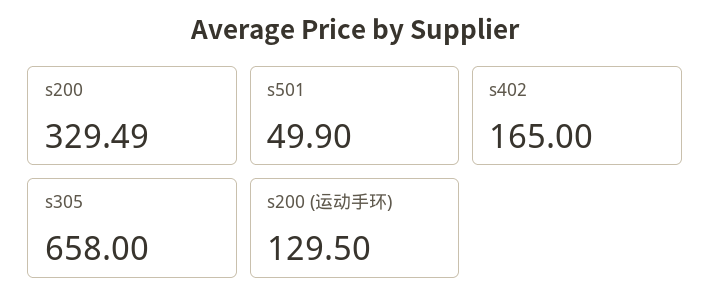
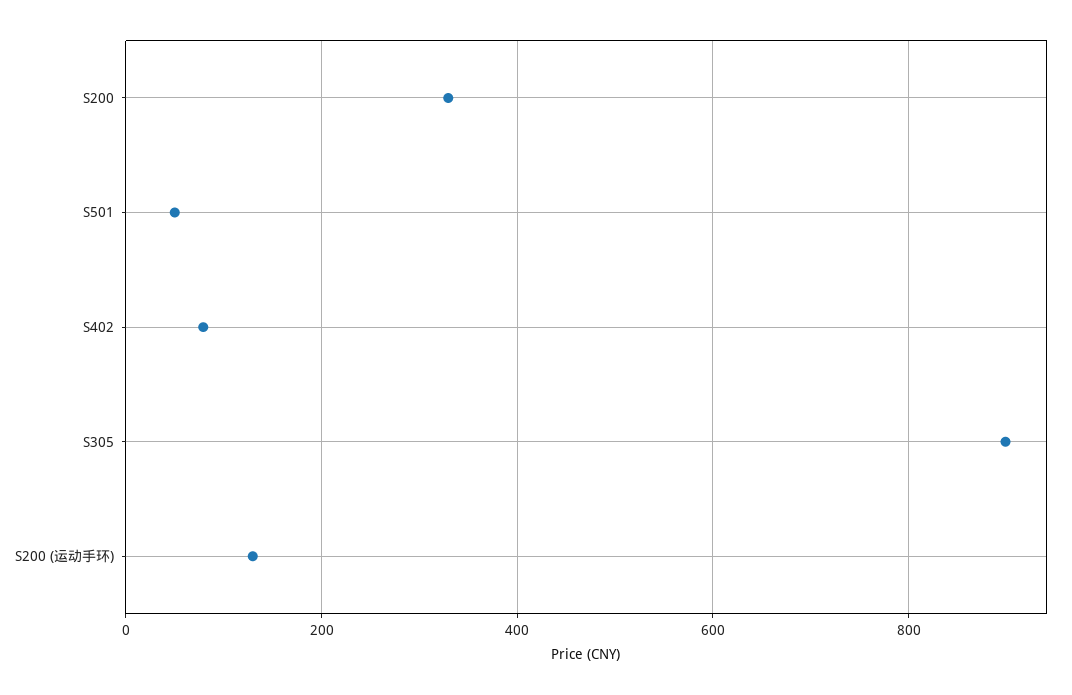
  {
    "s200": 329.49,
    "s501": 49.9,
-   "s402": 165,
+   "s402": 80,
-   "s305": 658,
+   "s305": 900,
    "s200 (运动手环)": 129.5
  }

